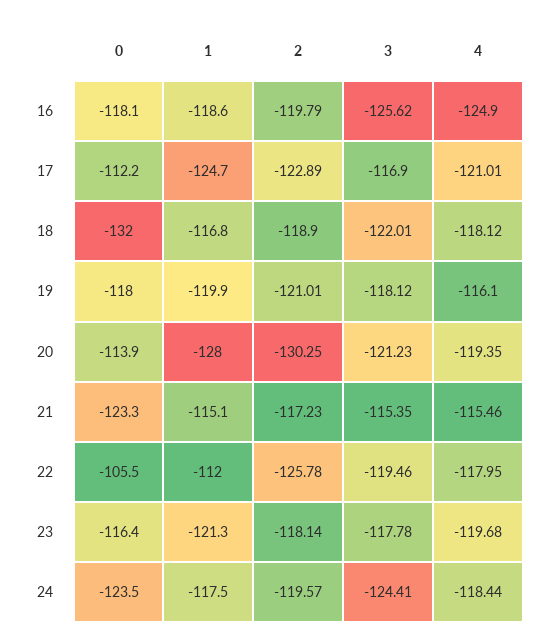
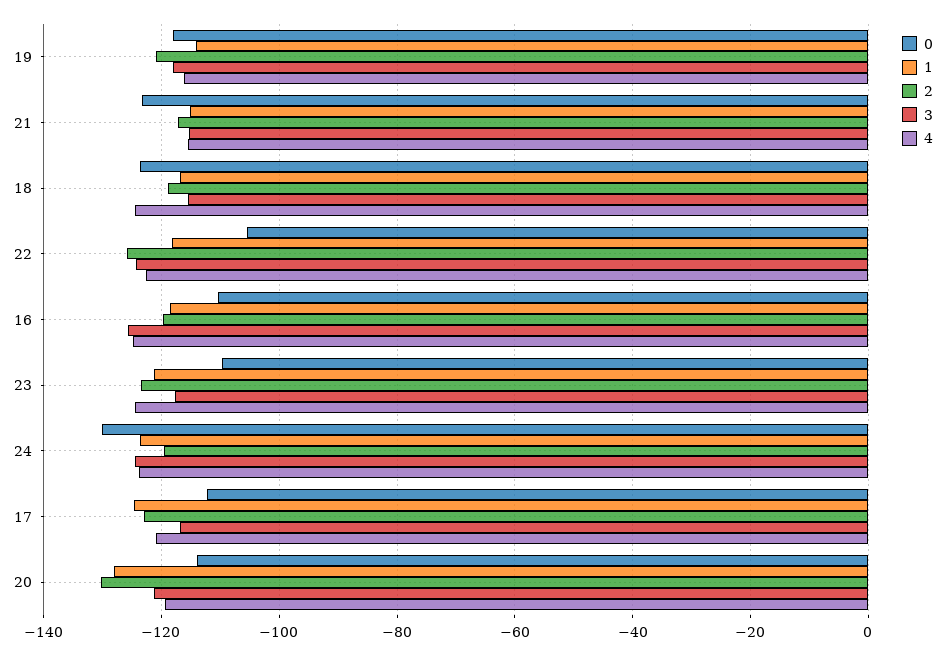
  {
    "0": {
-     "16": -118.1,
+     "16": -110,
      "17": -112.2,
-     "18": -132,
+     "18": -124,
      "19": -118,
      "20": -113.9,
      "21": -123.3,
      "22": -105.5,
-     "23": -116.4,
+     "23": -110,
-     "24": -123.5
+     "24": -130
    },
    "1": {
      "16": -118.6,
      "17": -124.7,
      "18": -116.8,
-     "19": -119.9,
+     "19": -114,
      "20": -128,
      "21": -115.1,
-     "22": -112,
+     "22": -118,
      "23": -121.3,
-     "24": -117.5
+     "24": -124
    },
    "2": {
      "16": -119.79,
      "17": -122.89,
      "18": -118.9,
      "19": -121.01,
      "20": -130.25,
      "21": -117.23,
      "22": -125.78,
-     "23": -118.14,
+     "23": -124,
      "24": -119.57
    },
    "3": {
      "16": -125.62,
      "17": -116.9,
-     "18": -122.01,
+     "18": -116,
      "19": -118.12,
      "20": -121.23,
      "21": -115.35,
-     "22": -119.46,
+     "22": -124,
      "23": -117.78,
      "24": -124.41
    },
    "4": {
      "16": -124.9,
      "17": -121.01,
-     "18": -118.12,
+     "18": -124,
      "19": -116.1,
      "20": -119.35,
      "21": -115.46,
-     "22": -117.95,
+     "22": -122,
-     "23": -119.68,
+     "23": -124,
-     "24": -118.44
+     "24": -124
    }
  }

